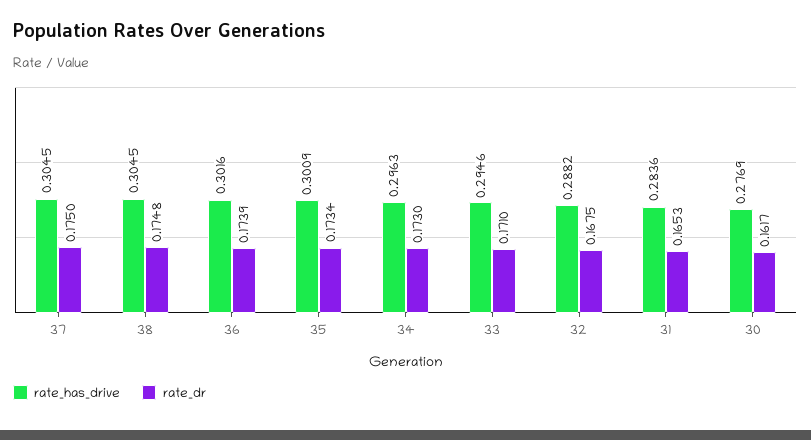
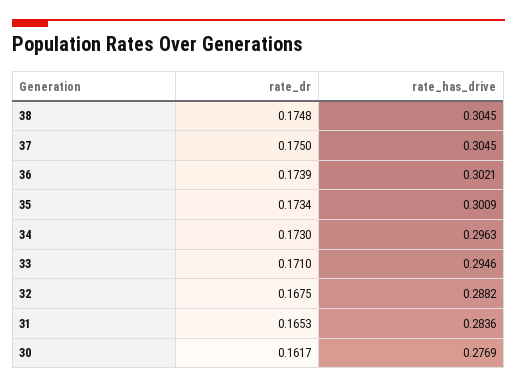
  {
    "rate_has_drive": {
      "37": 0.3045,
      "38": 0.3045,
-     "36": 0.3016,
+     "36": 0.3021,
      "35": 0.3009,
      "34": 0.2963,
      "33": 0.2946,
      "32": 0.2882,
      "31": 0.2836,
      "30": 0.2769
    },
    "rate_dr": {
      "37": 0.175,
      "38": 0.1748,
      "36": 0.1739,
      "35": 0.1734,
      "34": 0.173,
      "33": 0.171,
      "32": 0.1675,
      "31": 0.1653,
      "30": 0.1617
    }
  }

